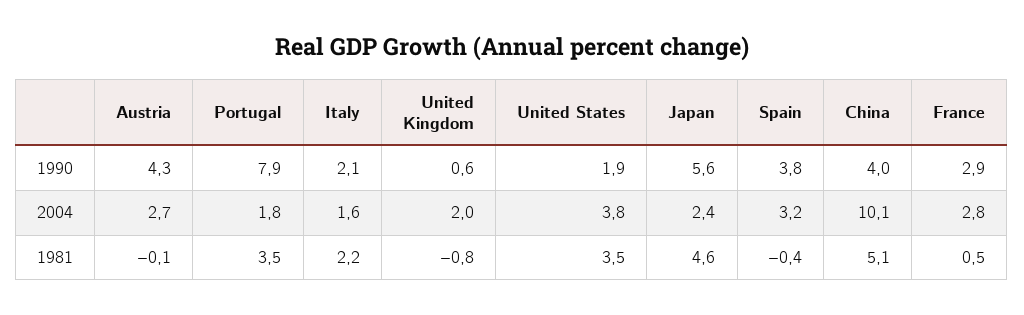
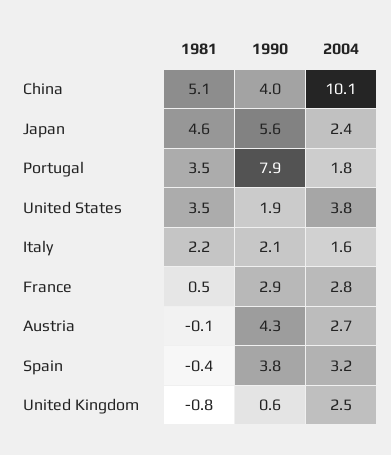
  {
    "Austria": {
      "1990": 4.3,
      "2004": 2.7,
      "1981": -0.1
    },
    "Portugal": {
      "1990": 7.9,
      "2004": 1.8,
      "1981": 3.5
    },
    "Italy": {
      "1990": 2.1,
      "2004": 1.6,
      "1981": 2.2
    },
    "United Kingdom": {
      "1990": 0.6,
-     "2004": 2,
+     "2004": 2.5,
      "1981": -0.8
    },
    "United States": {
      "1990": 1.9,
      "2004": 3.8,
      "1981": 3.5
    },
    "Japan": {
      "1990": 5.6,
      "2004": 2.4,
      "1981": 4.6
    },
    "Spain": {
      "1990": 3.8,
      "2004": 3.2,
      "1981": -0.4
    },
    "China": {
      "1990": 4,
      "2004": 10.1,
      "1981": 5.1
    },
    "France": {
      "1990": 2.9,
      "2004": 2.8,
      "1981": 0.5
    }
  }

